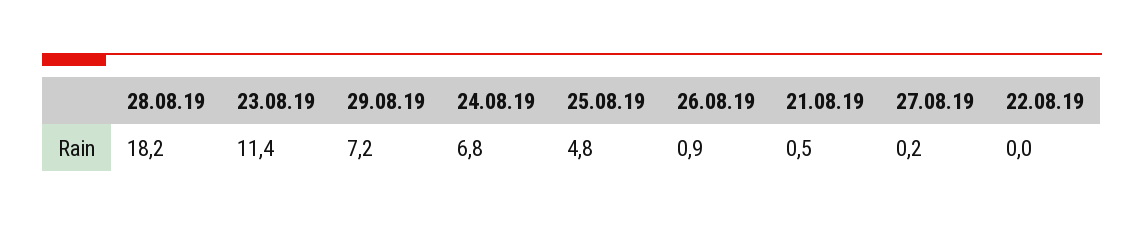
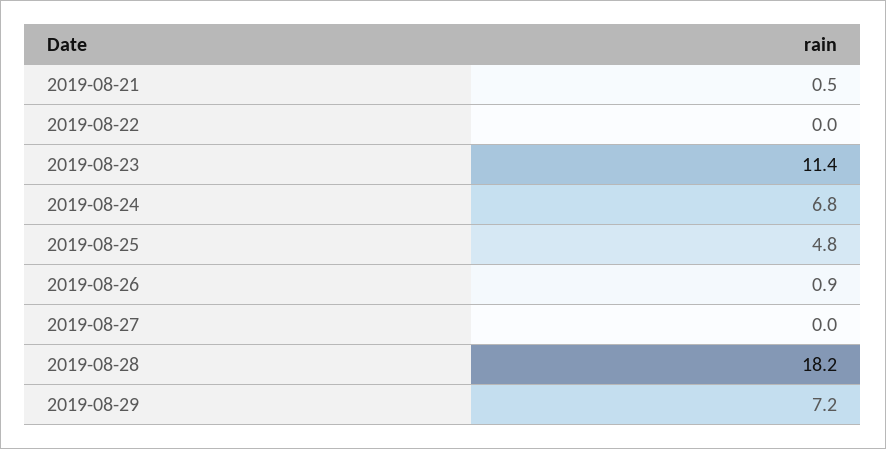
  {
    "28.08.19": 18.2,
    "23.08.19": 11.4,
    "29.08.19": 7.2,
    "24.08.19": 6.8,
    "25.08.19": 4.8,
    "26.08.19": 0.9,
    "21.08.19": 0.5,
-   "27.08.19": 0.2,
+   "27.08.19": 0,
    "22.08.19": 0
  }

